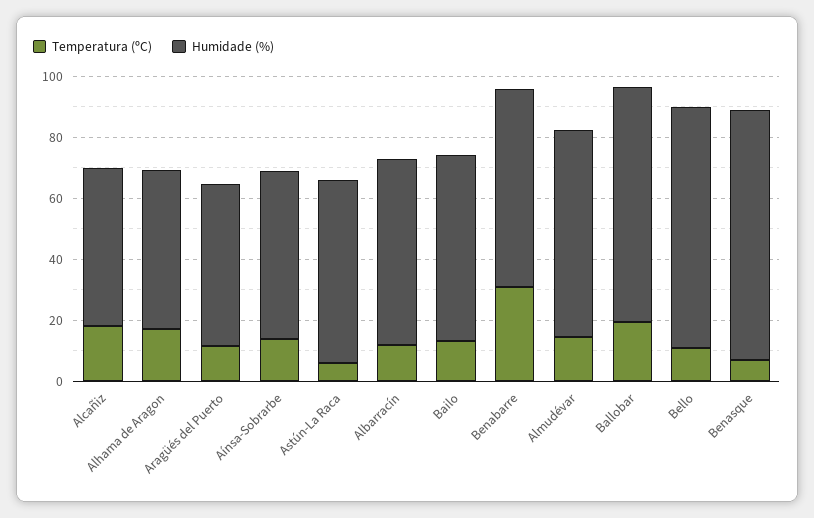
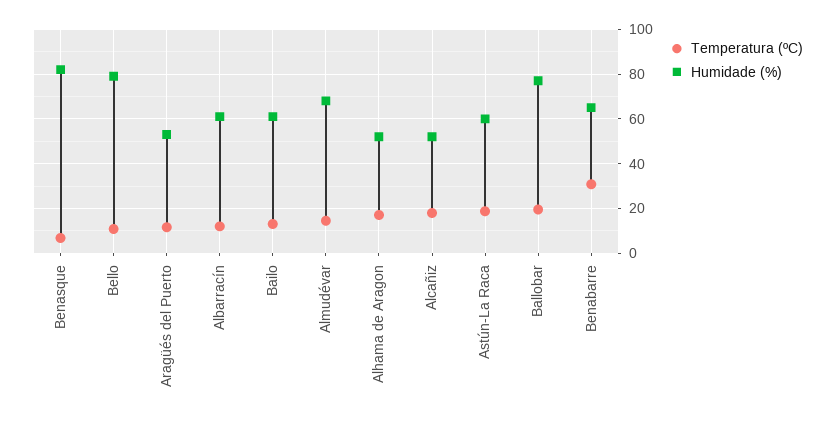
  {
    "Temperatura (ºC)": {
      "Alcañiz": 20,
      "Alhama de Aragon": 15,
      "Aragüés del Puerto": 10,
-     "Aínsa-Sobrarbe": 15,
-     "Astún-La Raca": 5,
+     "Astún-La Raca": 20,
      "Albarracín": 10,
      "Bailo": 15,
      "Benabarre": 30,
      "Almudévar": 15,
      "Ballobar": 20,
      "Bello": 10,
      "Benasque": 5
    },
    "Humidade (%)": {
      "Alcañiz": 50,
      "Alhama de Aragon": 50,
      "Aragüés del Puerto": 55,
-     "Aínsa-Sobrarbe": 55,
      "Astún-La Raca": 60,
      "Albarracín": 60,
      "Bailo": 60,
      "Benabarre": 65,
      "Almudévar": 70,
      "Ballobar": 75,
      "Bello": 80,
      "Benasque": 80
    }
  }

